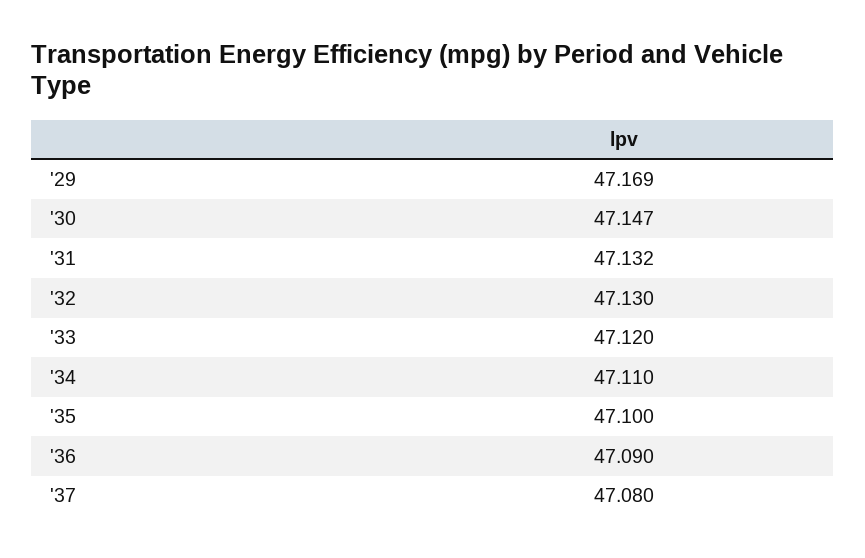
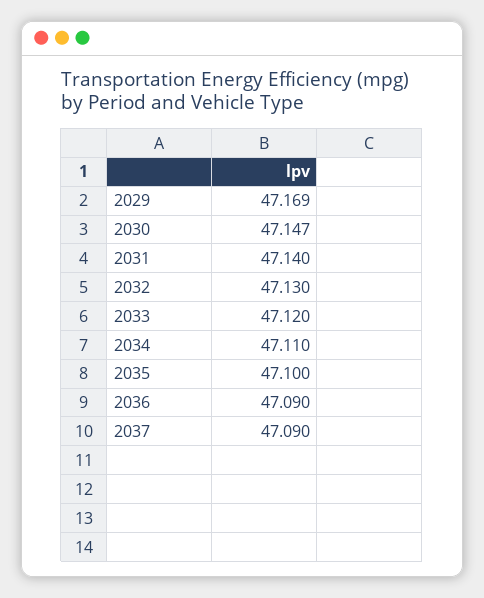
  {
    "'29": 47.169,
    "'30": 47.147,
-   "'31": 47.132,
+   "'31": 47.14,
    "'32": 47.13,
    "'33": 47.12,
    "'34": 47.11,
    "'35": 47.1,
    "'36": 47.09,
-   "'37": 47.08
+   "'37": 47.09
  }

